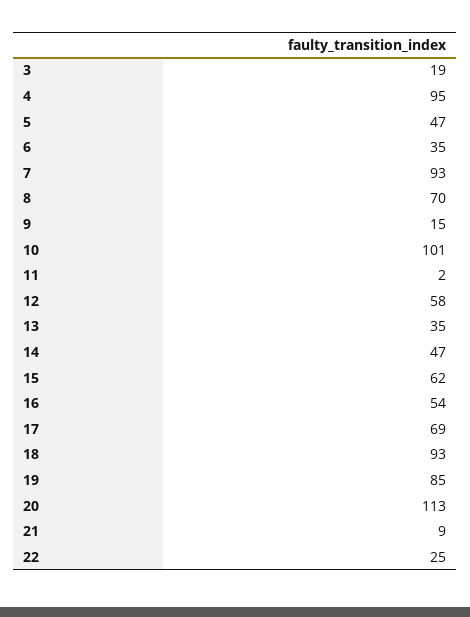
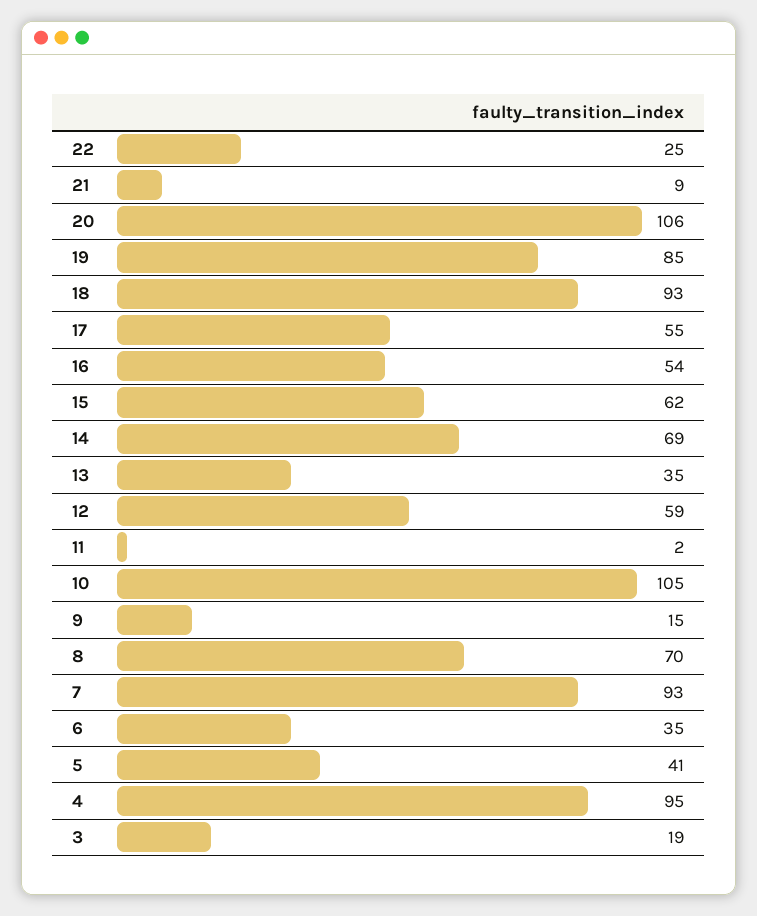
  {
    "3": 19,
    "4": 95,
-   "5": 47,
+   "5": 41,
    "6": 35,
    "7": 93,
    "8": 70,
    "9": 15,
-   "10": 101,
+   "10": 105,
    "11": 2,
-   "12": 58,
+   "12": 59,
    "13": 35,
-   "14": 47,
+   "14": 69,
    "15": 62,
    "16": 54,
-   "17": 69,
+   "17": 55,
    "18": 93,
    "19": 85,
-   "20": 113,
+   "20": 106,
    "21": 9,
    "22": 25
  }

